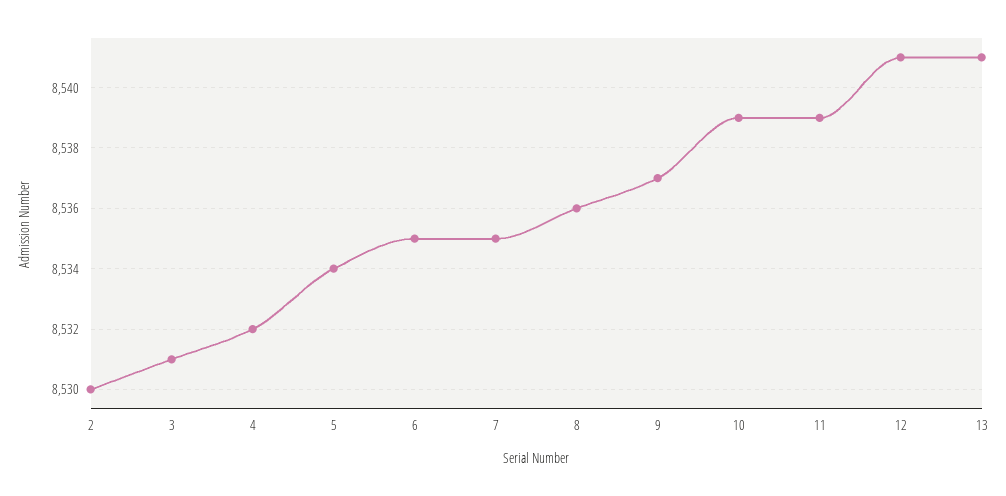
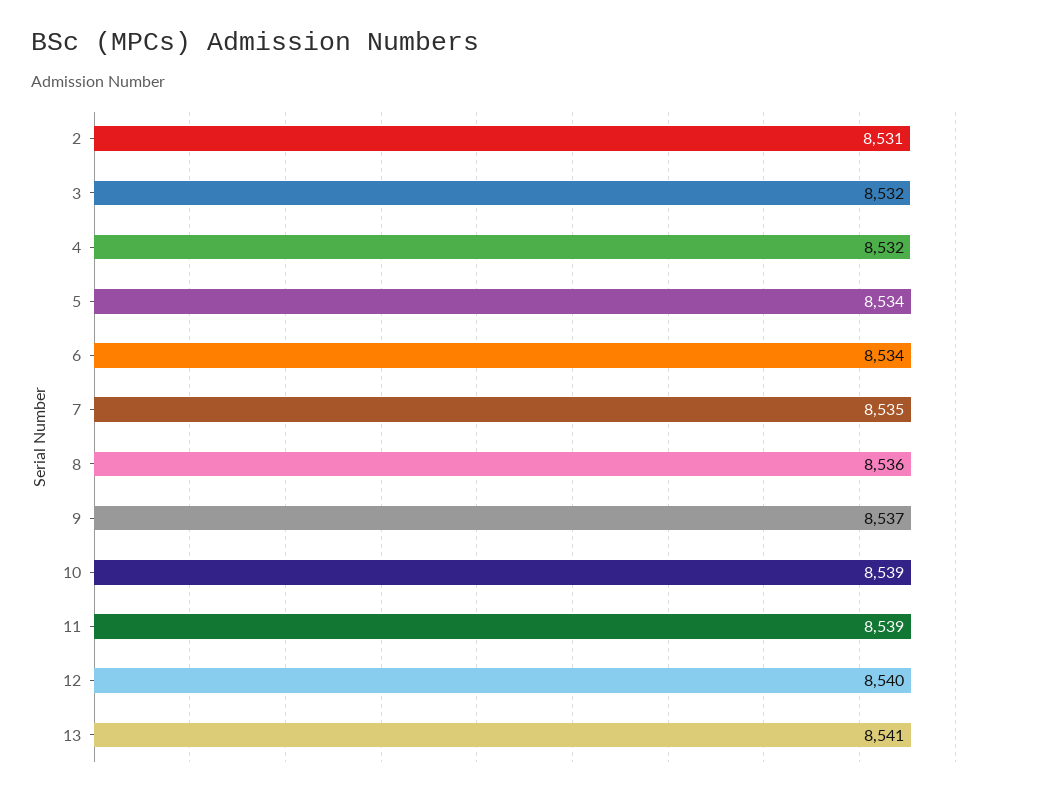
  {
-   "2": 8530,
+   "2": 8531,
-   "3": 8531,
+   "3": 8532,
    "4": 8532,
    "5": 8534,
-   "6": 8535,
+   "6": 8534,
    "7": 8535,
    "8": 8536,
    "9": 8537,
    "10": 8539,
    "11": 8539,
-   "12": 8541,
+   "12": 8540,
    "13": 8541
  }

